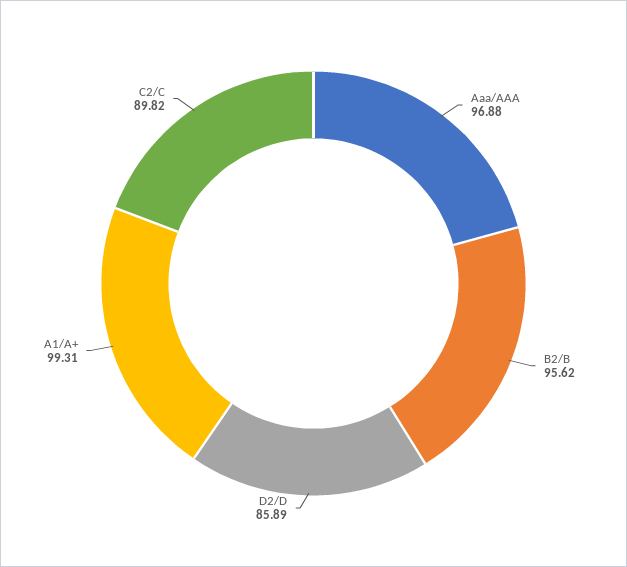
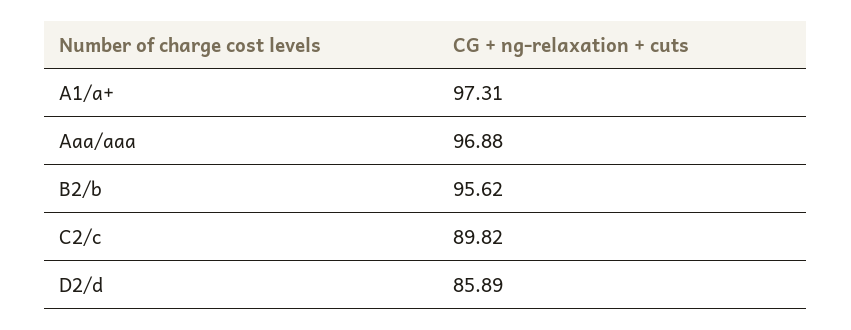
  {
    "Aaa/AAA": 96.88,
    "B2/B": 95.62,
    "D2/D": 85.89,
-   "A1/A+": 99.31,
+   "A1/A+": 97.31,
    "C2/C": 89.82
  }

